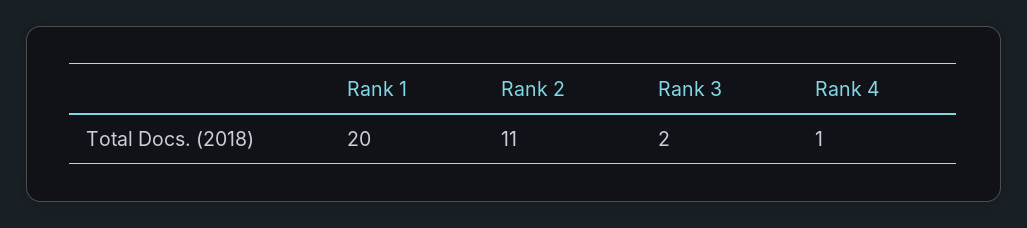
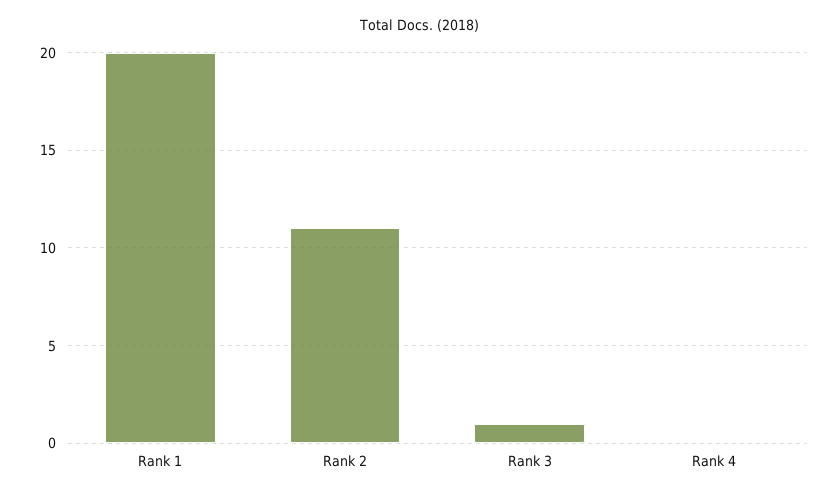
  {
    "Rank 1": 20,
    "Rank 2": 11,
-   "Rank 3": 2,
+   "Rank 3": 1,
-   "Rank 4": 1
+   "Rank 4": 0
  }

